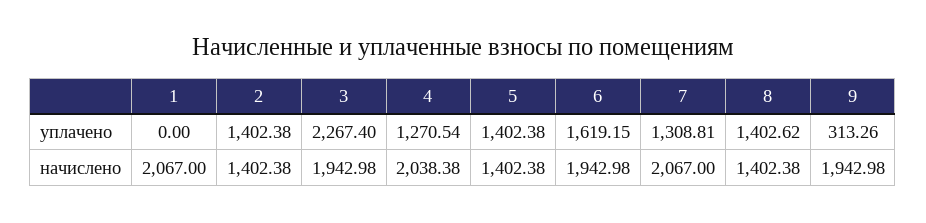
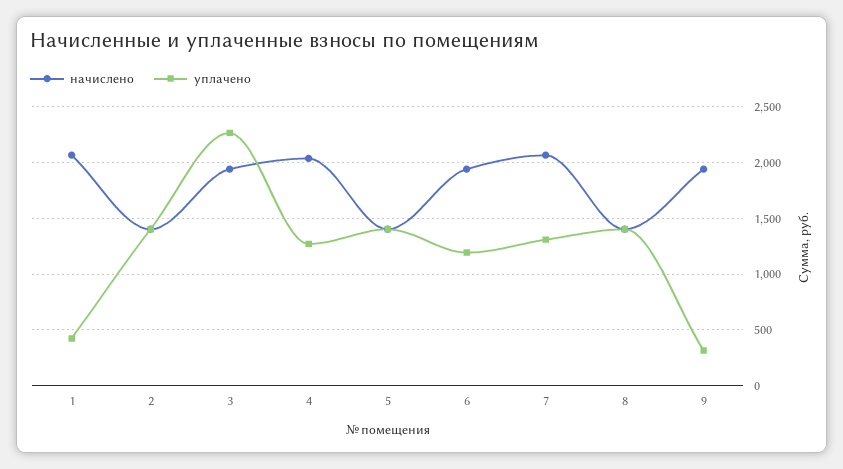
  {
    "уплачено": {
-     "1": 0,
+     "1": 400,
      "2": 1402.38,
      "3": 2267.4,
      "4": 1270.54,
      "5": 1402.38,
-     "6": 1619.15,
+     "6": 1200,
      "7": 1308.81,
      "8": 1402.62,
      "9": 313.26
    },
    "начислено": {
      "1": 2067,
      "2": 1402.38,
      "3": 1942.98,
      "4": 2038.38,
      "5": 1402.38,
      "6": 1942.98,
      "7": 2067,
      "8": 1402.38,
      "9": 1942.98
    }
  }

